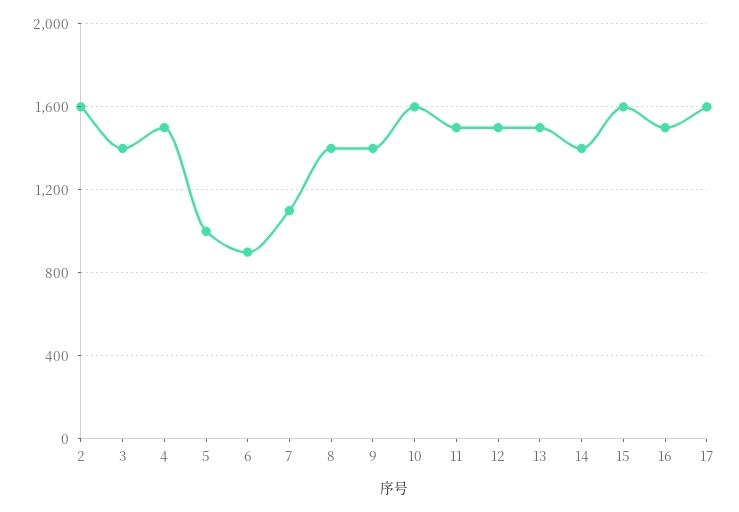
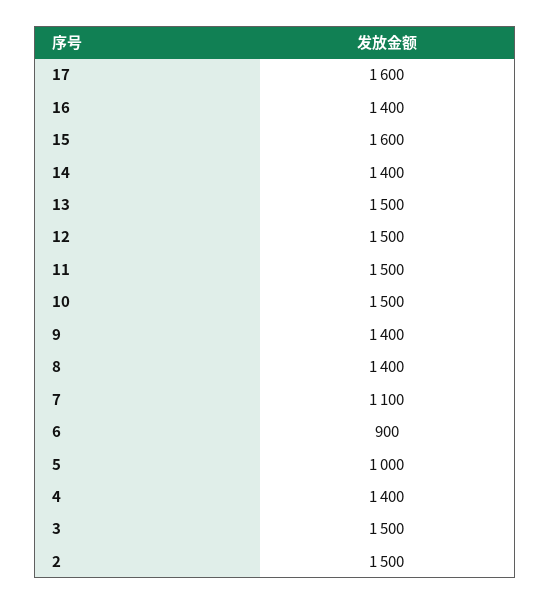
  {
-   "2": 1600,
+   "2": 1500,
-   "3": 1400,
+   "3": 1500,
-   "4": 1500,
+   "4": 1400,
    "5": 1000,
    "6": 900,
    "7": 1100,
    "8": 1400,
    "9": 1400,
-   "10": 1600,
+   "10": 1500,
    "11": 1500,
    "12": 1500,
    "13": 1500,
    "14": 1400,
    "15": 1600,
-   "16": 1500,
+   "16": 1400,
    "17": 1600
  }

